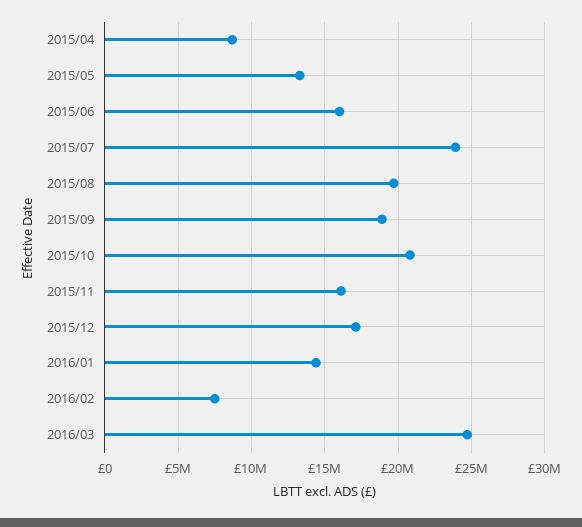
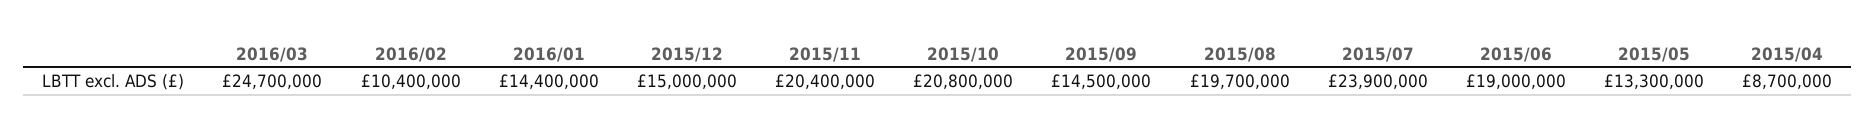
  {
    "2015/04": 8700000,
    "2015/05": 13300000,
-   "2015/06": 16000000,
+   "2015/06": 19000000,
    "2015/07": 23900000,
    "2015/08": 19700000,
-   "2015/09": 19000000,
+   "2015/09": 14500000,
    "2015/10": 20800000,
-   "2015/11": 16000000,
+   "2015/11": 20400000,
-   "2015/12": 17000000,
+   "2015/12": 15000000,
    "2016/01": 14400000,
-   "2016/02": 7500000,
+   "2016/02": 10400000,
    "2016/03": 24700000
  }

